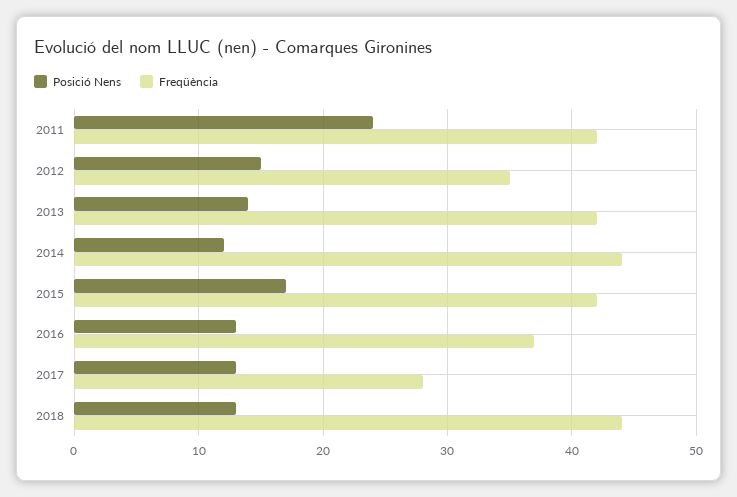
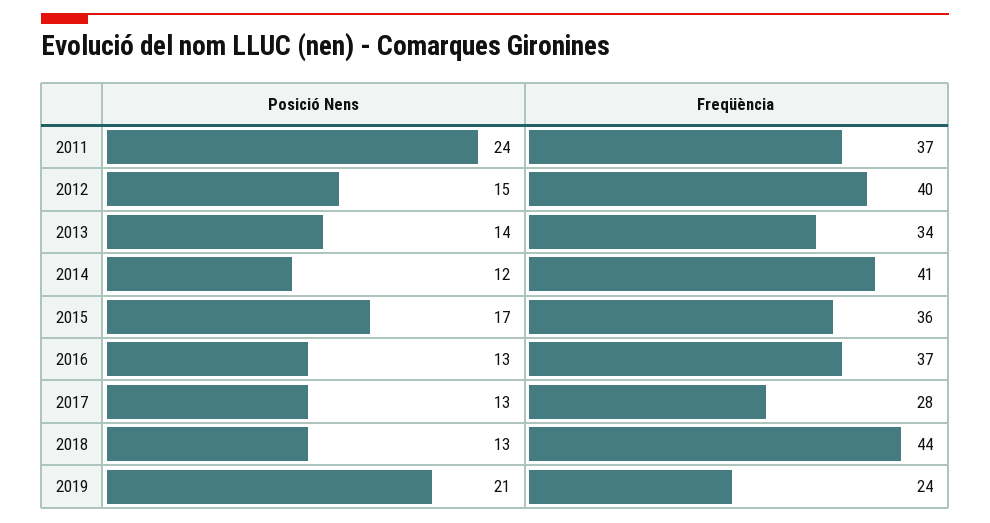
  {
    "Posició Nens": {
      "2011": 24,
      "2012": 15,
      "2013": 14,
      "2014": 12,
      "2015": 17,
      "2016": 13,
      "2017": 13,
-     "2018": 13
+     "2018": 13,
+     "2019": 21
    },
    "Freqüència": {
-     "2011": 42,
+     "2011": 37,
-     "2012": 35,
+     "2012": 40,
-     "2013": 42,
+     "2013": 34,
-     "2014": 44,
+     "2014": 41,
-     "2015": 42,
+     "2015": 36,
      "2016": 37,
      "2017": 28,
-     "2018": 44
+     "2018": 44,
+     "2019": 24
    }
  }

